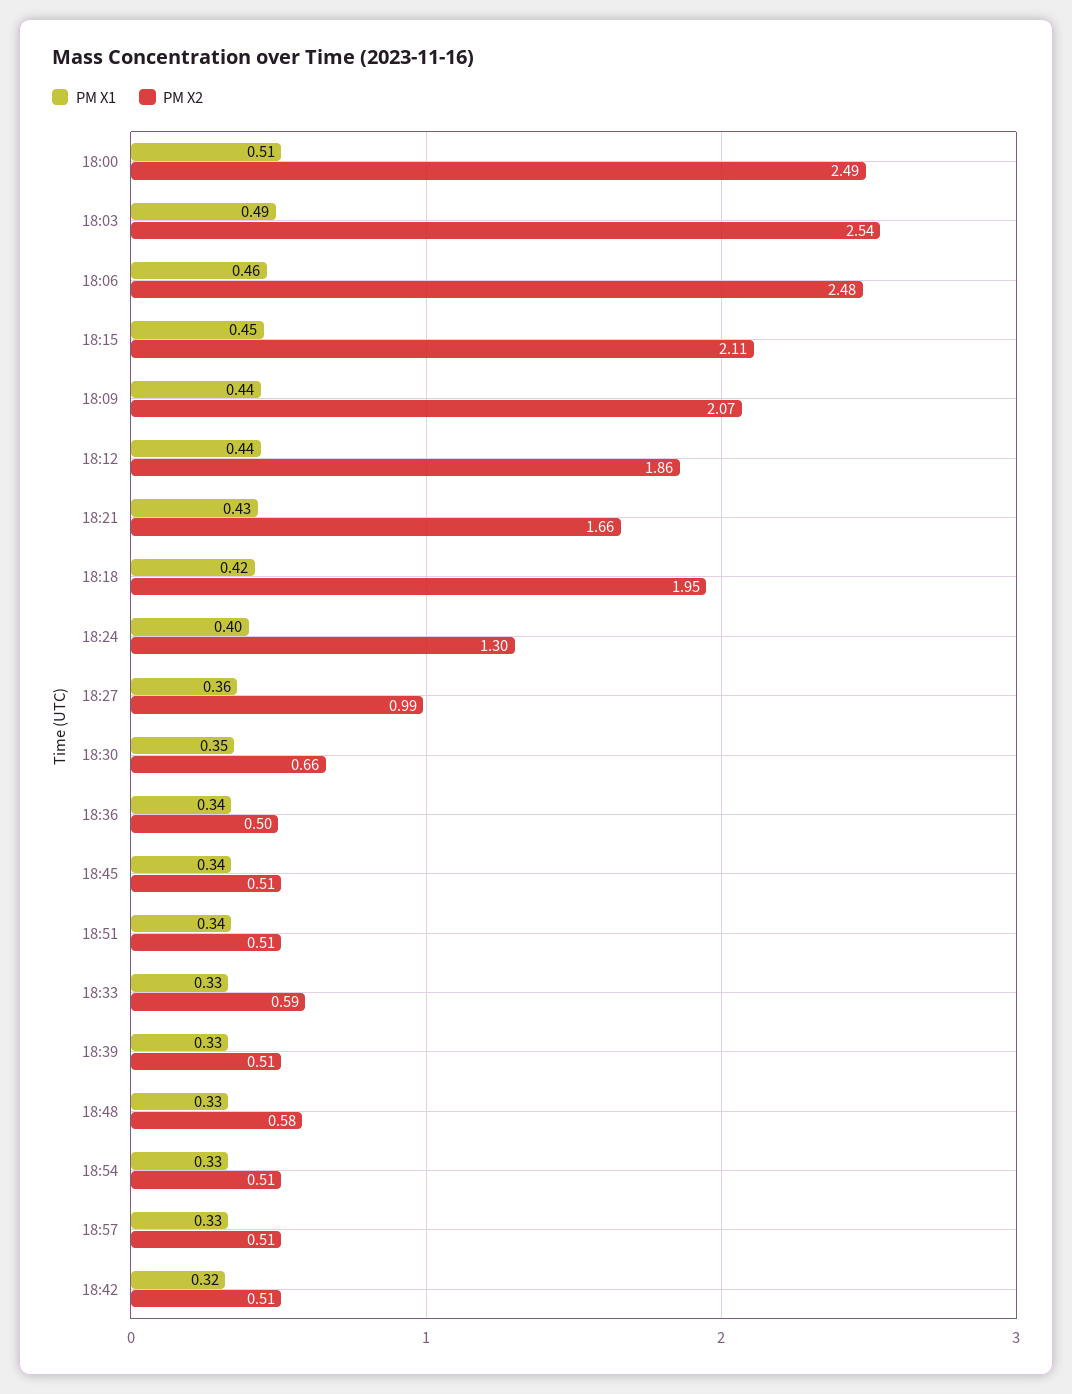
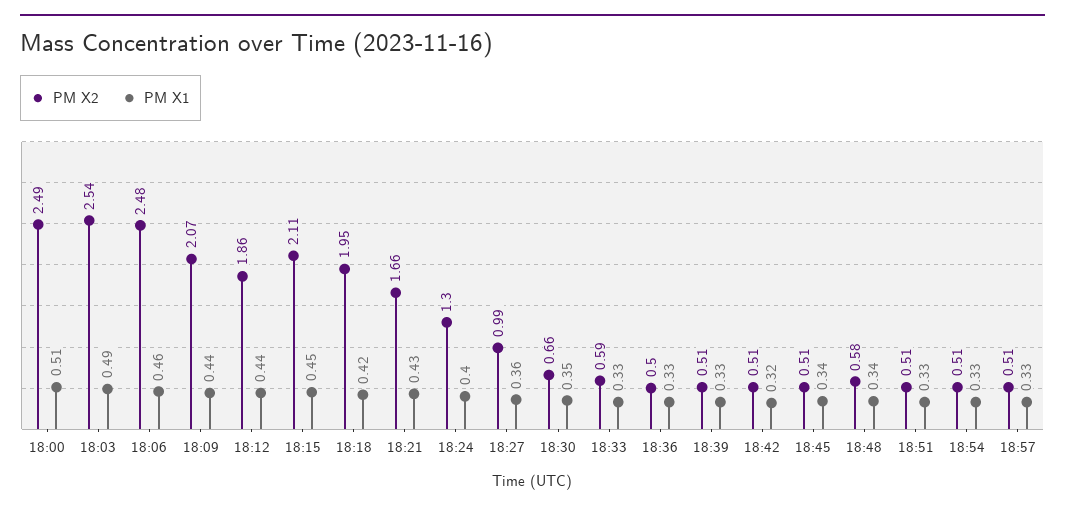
  {
    "PM X1": {
      "18:00": 0.51,
      "18:03": 0.49,
      "18:06": 0.46,
      "18:15": 0.45,
      "18:09": 0.44,
      "18:12": 0.44,
      "18:21": 0.43,
      "18:18": 0.42,
      "18:24": 0.4,
      "18:27": 0.36,
      "18:30": 0.35,
-     "18:36": 0.34,
+     "18:36": 0.33,
      "18:45": 0.34,
-     "18:51": 0.34,
+     "18:51": 0.33,
      "18:33": 0.33,
      "18:39": 0.33,
-     "18:48": 0.33,
+     "18:48": 0.34,
      "18:54": 0.33,
      "18:57": 0.33,
      "18:42": 0.32
    },
    "PM X2": {
      "18:00": 2.49,
      "18:03": 2.54,
      "18:06": 2.48,
      "18:15": 2.11,
      "18:09": 2.07,
      "18:12": 1.86,
      "18:21": 1.66,
      "18:18": 1.95,
      "18:24": 1.3,
      "18:27": 0.99,
      "18:30": 0.66,
      "18:36": 0.5,
      "18:45": 0.51,
      "18:51": 0.51,
      "18:33": 0.59,
      "18:39": 0.51,
      "18:48": 0.58,
      "18:54": 0.51,
      "18:57": 0.51,
      "18:42": 0.51
    }
  }

